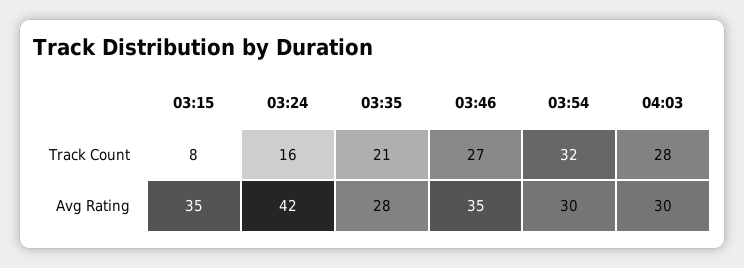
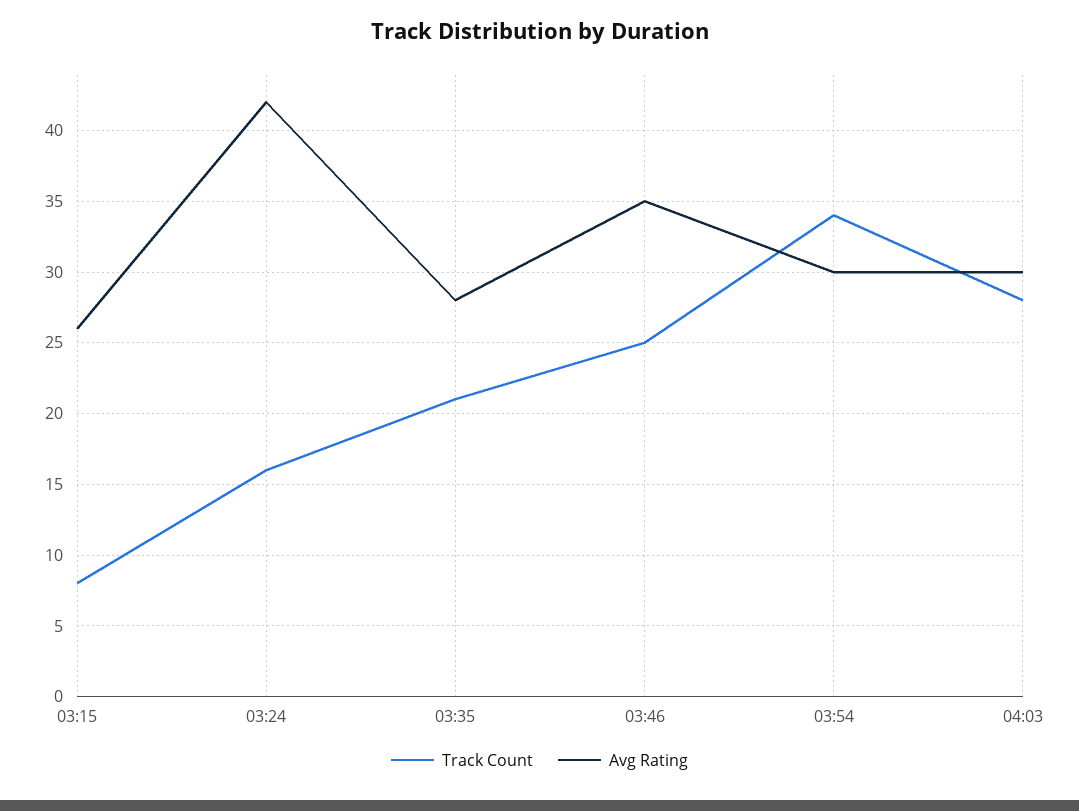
  {
    "Track Count": {
      "03:15": 8,
      "03:24": 16,
      "03:35": 21,
-     "03:46": 27,
+     "03:46": 25,
-     "03:54": 32,
+     "03:54": 34,
      "04:03": 28
    },
    "Avg Rating": {
-     "03:15": 35,
+     "03:15": 26,
      "03:24": 42,
      "03:35": 28,
      "03:46": 35,
      "03:54": 30,
      "04:03": 30
    }
  }

